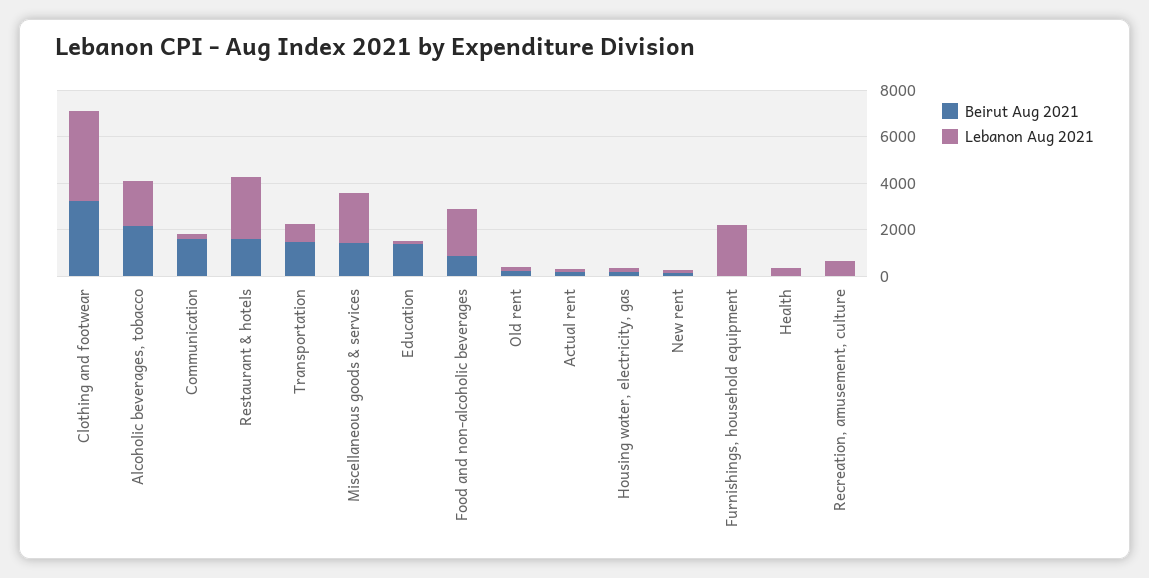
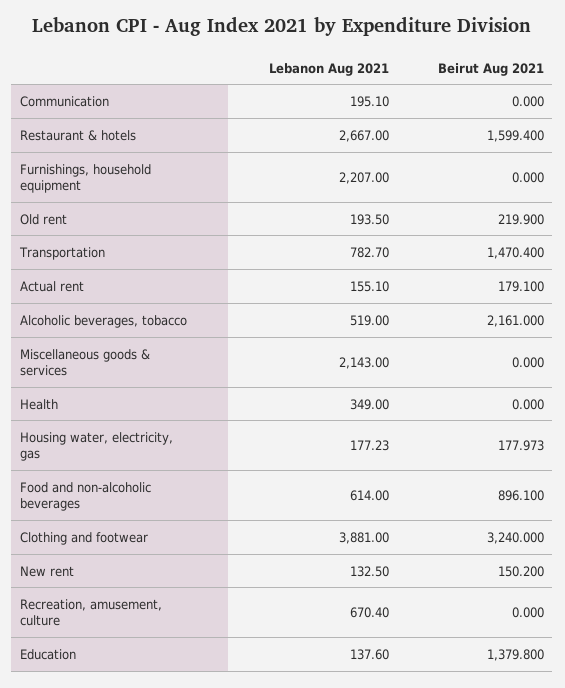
  {
    "Beirut Aug 2021": {
      "Clothing and footwear": 3240,
      "Alcoholic beverages, tobacco": 2161,
-     "Communication": 1500,
+     "Communication": 0,
      "Restaurant & hotels": 1599.4,
      "Transportation": 1470.4,
-     "Miscellaneous goods & services": 1500,
+     "Miscellaneous goods & services": 0,
      "Education": 1379.8,
      "Food and non-alcoholic beverages": 896.1,
      "Old rent": 219.9,
      "Actual rent": 179.1,
      "Housing water, electricity, gas": 177.973,
      "New rent": 150.2,
      "Furnishings, household equipment": 0,
      "Health": 0,
      "Recreation, amusement, culture": 0
    },
    "Lebanon Aug 2021": {
      "Clothing and footwear": 3881,
-     "Alcoholic beverages, tobacco": 2000,
+     "Alcoholic beverages, tobacco": 519,
      "Communication": 195.1,
      "Restaurant & hotels": 2667,
      "Transportation": 782.7,
      "Miscellaneous goods & services": 2143,
      "Education": 137.6,
-     "Food and non-alcoholic beverages": 2000,
+     "Food and non-alcoholic beverages": 614,
      "Old rent": 193.5,
      "Actual rent": 155.1,
      "Housing water, electricity, gas": 177.23,
      "New rent": 132.5,
      "Furnishings, household equipment": 2207,
      "Health": 349,
      "Recreation, amusement, culture": 670.4
    }
  }

